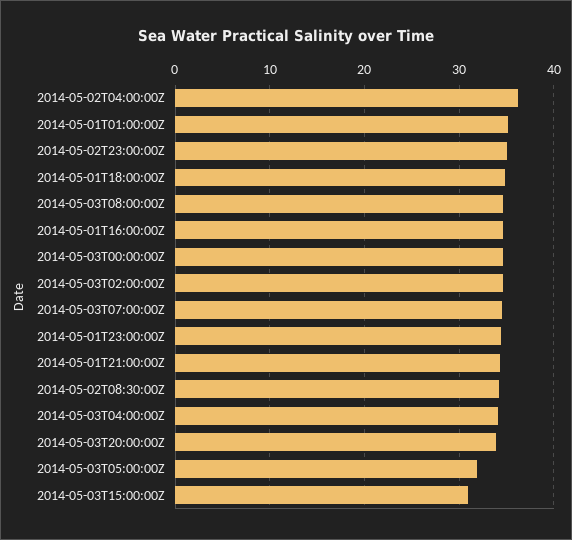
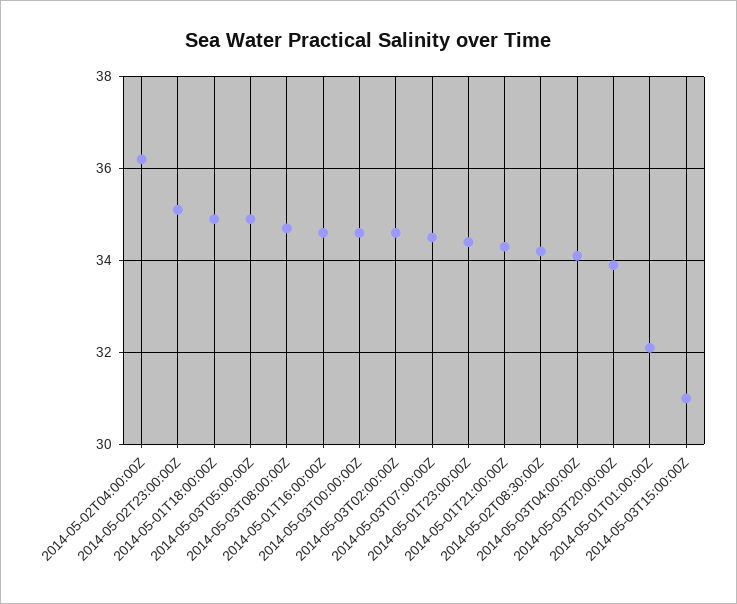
  {
    "2014-05-02T04:00:00Z": 36,
-   "2014-05-01T01:00:00Z": 35,
+   "2014-05-01T01:00:00Z": 32,
    "2014-05-02T23:00:00Z": 35,
    "2014-05-01T18:00:00Z": 35,
    "2014-05-03T08:00:00Z": 34.5,
    "2014-05-01T16:00:00Z": 34.5,
    "2014-05-03T00:00:00Z": 34.5,
    "2014-05-03T02:00:00Z": 34.5,
    "2014-05-03T07:00:00Z": 34.5,
    "2014-05-01T23:00:00Z": 34.5,
    "2014-05-01T21:00:00Z": 34.5,
    "2014-05-02T08:30:00Z": 34,
    "2014-05-03T04:00:00Z": 34,
    "2014-05-03T20:00:00Z": 34,
-   "2014-05-03T05:00:00Z": 32,
+   "2014-05-03T05:00:00Z": 35,
    "2014-05-03T15:00:00Z": 31
  }

